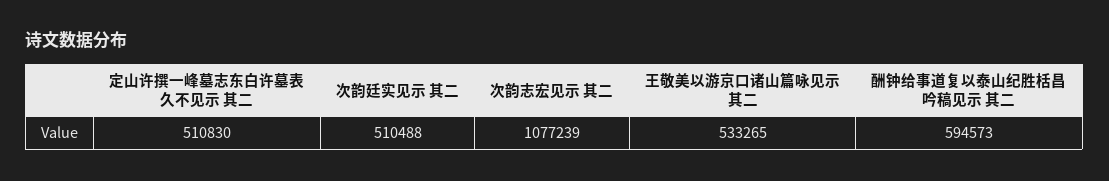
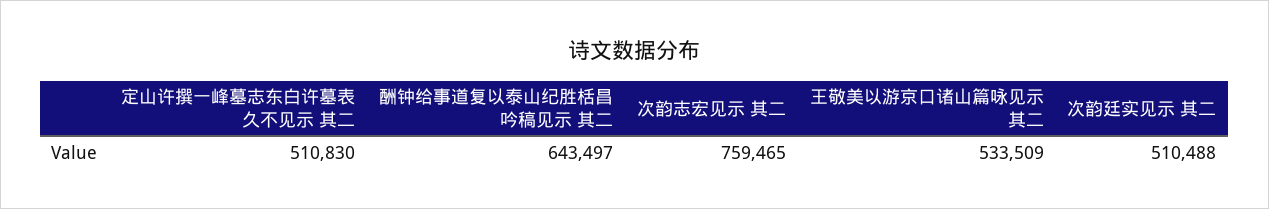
  {
    "定山许撰一峰墓志东白许墓表久不见示 其二": 510830,
    "次韵廷实见示 其二": 510488,
-   "次韵志宏见示 其二": 1077239,
+   "次韵志宏见示 其二": 759465,
-   "王敬美以游京口诸山篇咏见示 其二": 533265,
+   "王敬美以游京口诸山篇咏见示 其二": 533509,
-   "酬钟给事道复以泰山纪胜栝昌吟稿见示 其二": 594573
+   "酬钟给事道复以泰山纪胜栝昌吟稿见示 其二": 643497
  }

